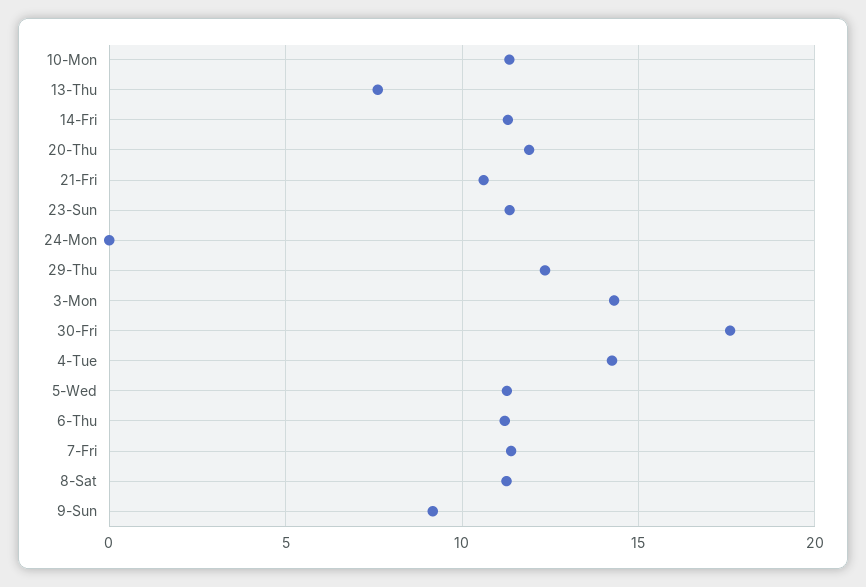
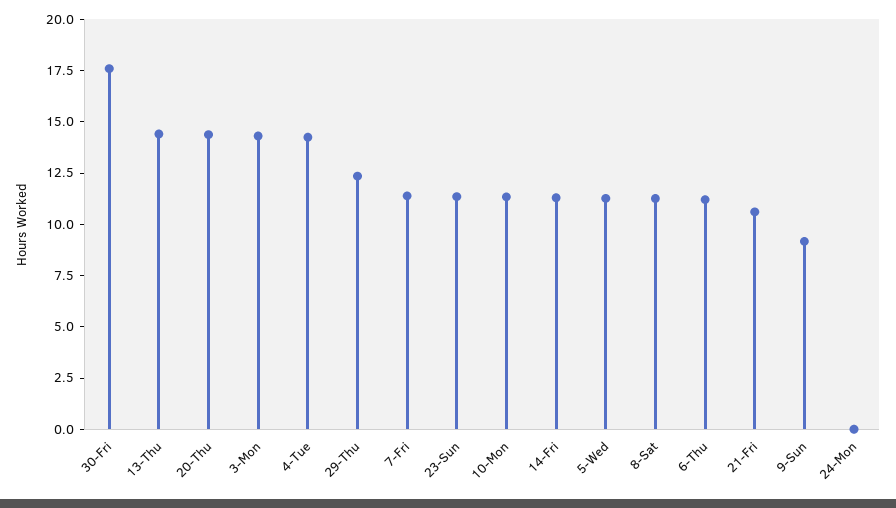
  {
    "10-Mon": 11.5,
-   "13-Thu": 7.5,
+   "13-Thu": 14.5,
    "14-Fri": 11.5,
-   "20-Thu": 12,
+   "20-Thu": 14.5,
    "21-Fri": 10.5,
    "23-Sun": 11.5,
    "24-Mon": 0,
    "29-Thu": 12.5,
    "3-Mon": 14.5,
    "30-Fri": 17.5,
    "4-Tue": 14.5,
    "5-Wed": 11.5,
    "6-Thu": 11,
    "7-Fri": 11.5,
    "8-Sat": 11.5,
    "9-Sun": 9
  }

